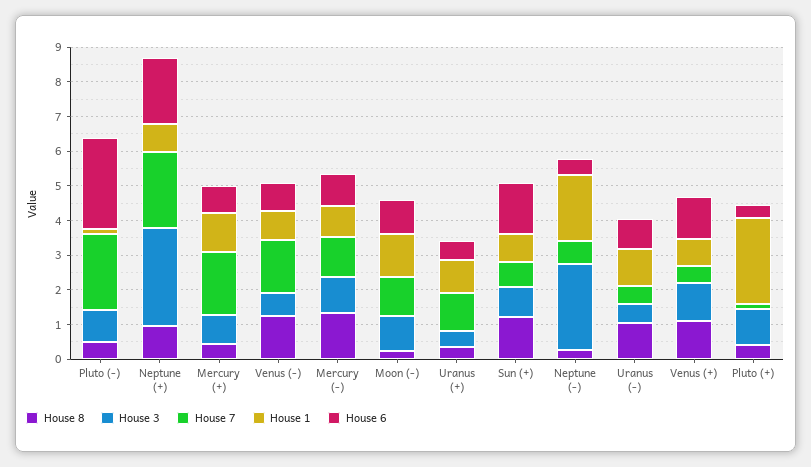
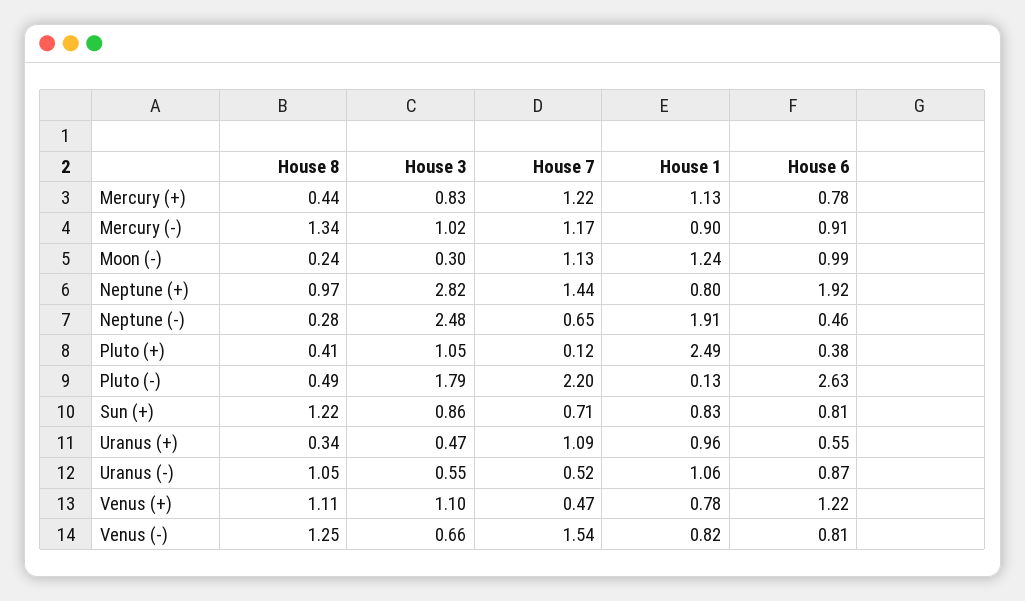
  {
    "House 8": {
      "Pluto (-)": 0.49,
      "Neptune (+)": 0.97,
      "Mercury (+)": 0.44,
      "Venus (-)": 1.25,
      "Mercury (-)": 1.34,
      "Moon (-)": 0.24,
      "Uranus (+)": 0.34,
      "Sun (+)": 1.22,
      "Neptune (-)": 0.28,
      "Uranus (-)": 1.05,
      "Venus (+)": 1.11,
      "Pluto (+)": 0.41
    },
    "House 3": {
-     "Pluto (-)": 1,
+     "Pluto (-)": 1.79,
      "Neptune (+)": 2.82,
      "Mercury (+)": 0.83,
      "Venus (-)": 0.66,
      "Mercury (-)": 1.02,
-     "Moon (-)": 1,
+     "Moon (-)": 0.3,
      "Uranus (+)": 0.47,
      "Sun (+)": 0.86,
      "Neptune (-)": 2.48,
      "Uranus (-)": 0.55,
      "Venus (+)": 1.1,
      "Pluto (+)": 1.05
    },
    "House 7": {
      "Pluto (-)": 2.2,
-     "Neptune (+)": 2.25,
+     "Neptune (+)": 1.44,
-     "Mercury (+)": 1.75,
+     "Mercury (+)": 1.22,
      "Venus (-)": 1.54,
      "Mercury (-)": 1.17,
      "Moon (-)": 1.13,
      "Uranus (+)": 1.09,
      "Sun (+)": 0.71,
      "Neptune (-)": 0.65,
      "Uranus (-)": 0.52,
      "Venus (+)": 0.47,
      "Pluto (+)": 0.12
    },
    "House 1": {
      "Pluto (-)": 0.13,
      "Neptune (+)": 0.8,
      "Mercury (+)": 1.13,
      "Venus (-)": 0.82,
      "Mercury (-)": 0.9,
      "Moon (-)": 1.24,
      "Uranus (+)": 0.96,
      "Sun (+)": 0.83,
      "Neptune (-)": 1.91,
      "Uranus (-)": 1.06,
      "Venus (+)": 0.78,
      "Pluto (+)": 2.49
    },
    "House 6": {
      "Pluto (-)": 2.63,
      "Neptune (+)": 1.92,
      "Mercury (+)": 0.78,
      "Venus (-)": 0.81,
      "Mercury (-)": 0.91,
      "Moon (-)": 0.99,
      "Uranus (+)": 0.55,
-     "Sun (+)": 1.5,
+     "Sun (+)": 0.81,
      "Neptune (-)": 0.46,
      "Uranus (-)": 0.87,
      "Venus (+)": 1.22,
      "Pluto (+)": 0.38
    }
  }

